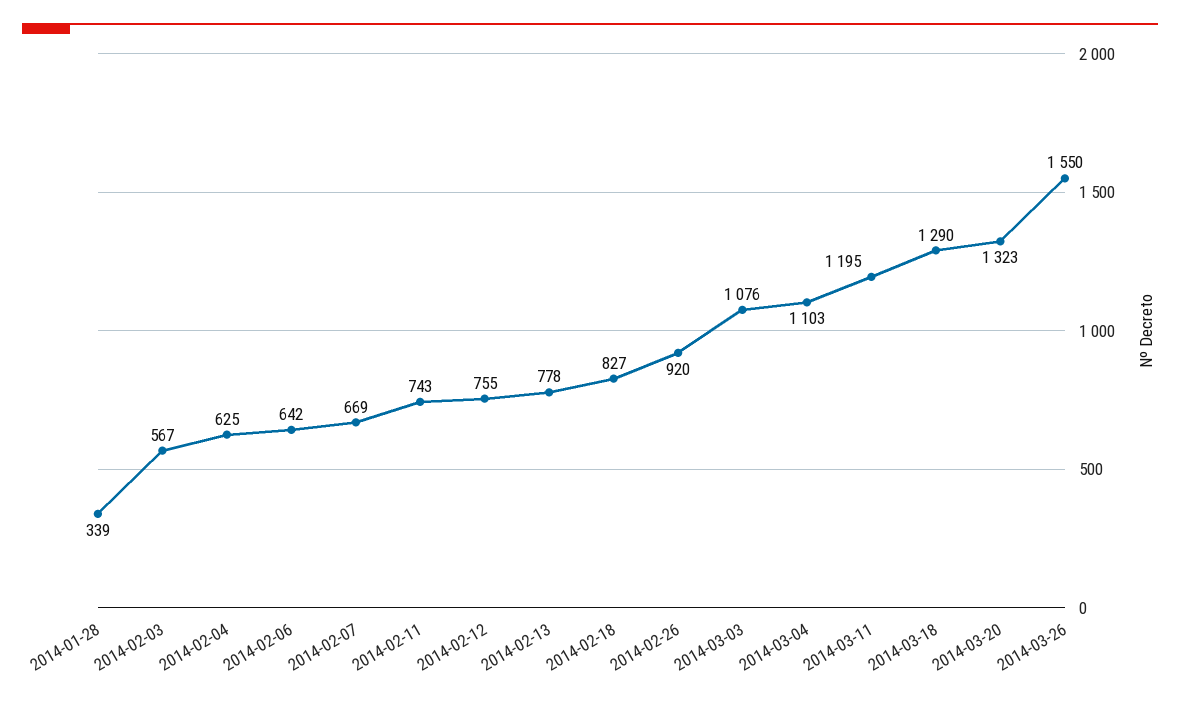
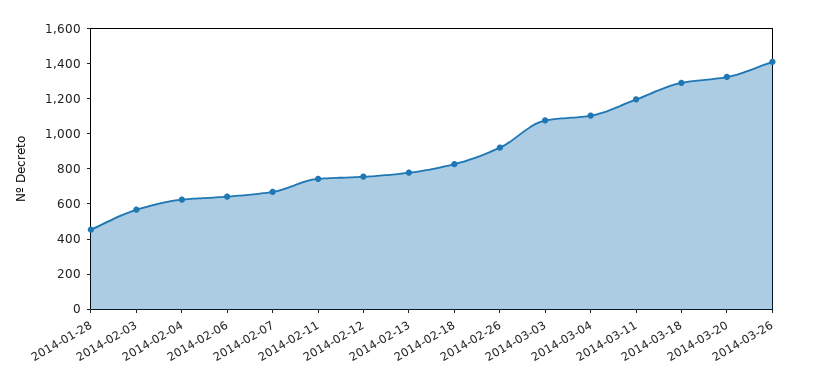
  {
-   "2014-01-28": 339,
+   "2014-01-28": 450,
    "2014-02-03": 567,
    "2014-02-04": 625,
    "2014-02-06": 642,
    "2014-02-07": 669,
    "2014-02-11": 743,
    "2014-02-12": 755,
    "2014-02-13": 778,
    "2014-02-18": 827,
    "2014-02-26": 920,
    "2014-03-03": 1076,
    "2014-03-04": 1103,
    "2014-03-11": 1195,
    "2014-03-18": 1290,
    "2014-03-20": 1323,
-   "2014-03-26": 1550
+   "2014-03-26": 1400
  }

